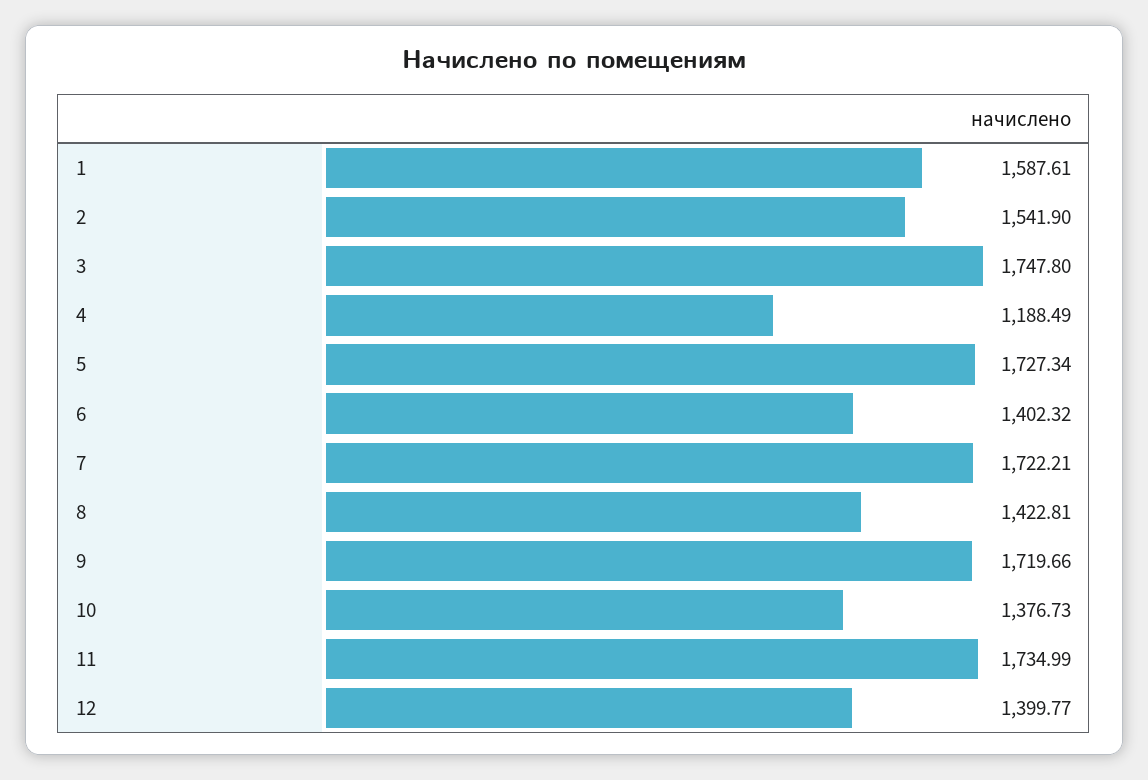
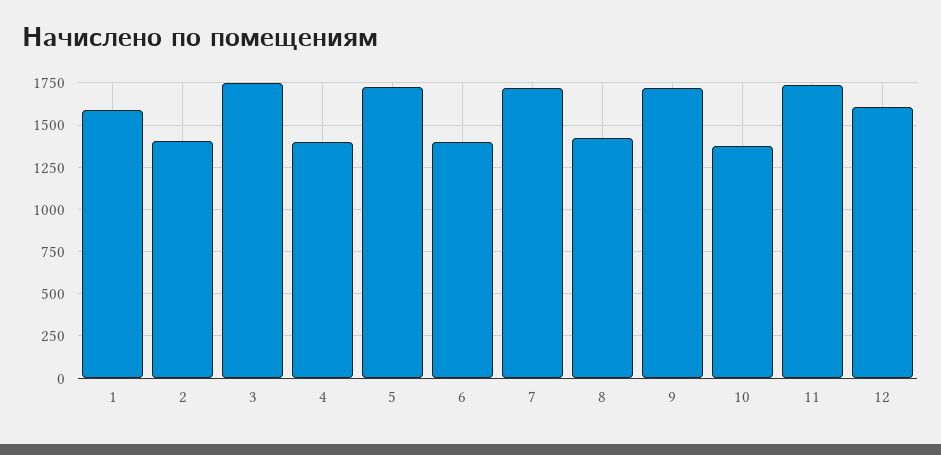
  {
    "1": 1587.61,
-   "2": 1541.9,
+   "2": 1400,
    "3": 1747.8,
-   "4": 1188.49,
+   "4": 1400,
    "5": 1727.34,
    "6": 1402.32,
    "7": 1722.21,
    "8": 1422.81,
    "9": 1719.66,
    "10": 1376.73,
    "11": 1734.99,
-   "12": 1399.77
+   "12": 1600
  }

